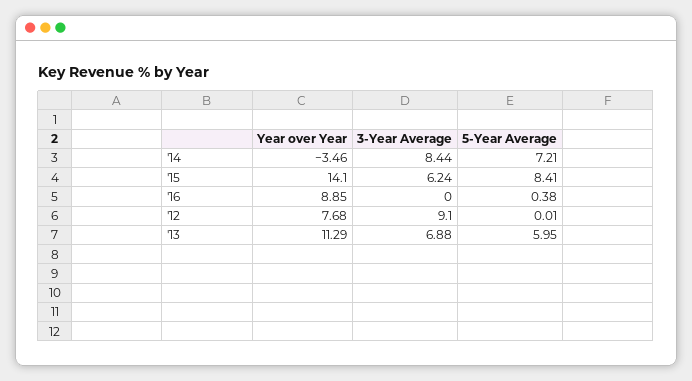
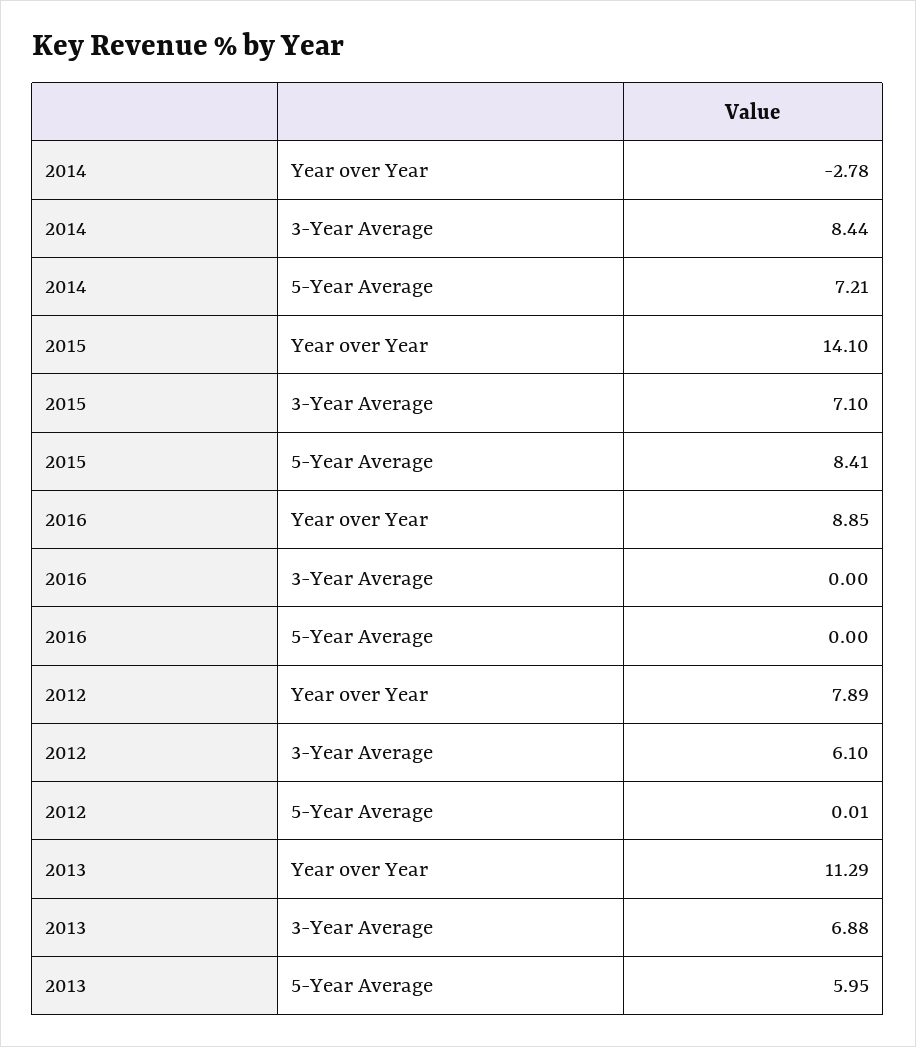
  {
    "Year over Year": {
-     "'14": -3.46,
+     "'14": -2.78,
      "'15": 14.1,
      "'16": 8.85,
-     "'12": 7.68,
+     "'12": 7.89,
      "'13": 11.29
    },
    "3-Year Average": {
      "'14": 8.44,
-     "'15": 6.24,
+     "'15": 7.1,
      "'16": 0,
-     "'12": 9.1,
+     "'12": 6.1,
      "'13": 6.88
    },
    "5-Year Average": {
      "'14": 7.21,
      "'15": 8.41,
-     "'16": 0.38,
+     "'16": 0,
      "'12": 0.01,
      "'13": 5.95
    }
  }

